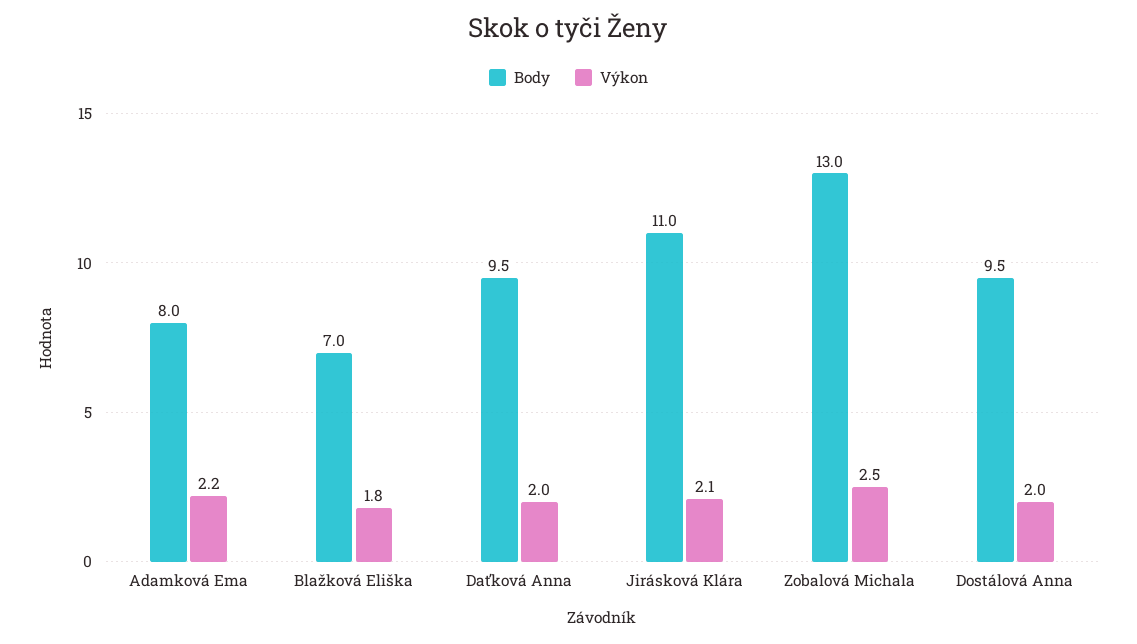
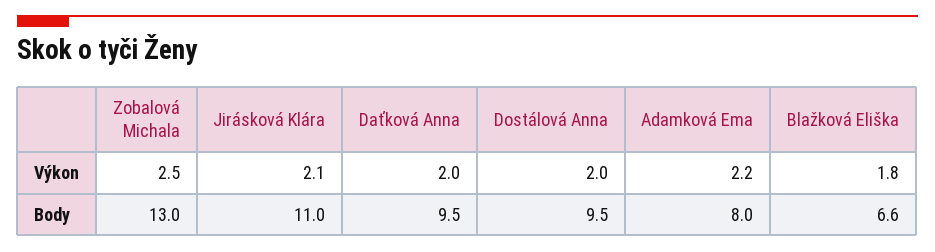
  {
    "Body": {
      "Adamková Ema": 8,
-     "Blažková Eliška": 7,
+     "Blažková Eliška": 6.6,
      "Daťková Anna": 9.5,
      "Jirásková Klára": 11,
      "Zobalová Michala": 13,
      "Dostálová Anna": 9.5
    },
    "Výkon": {
      "Adamková Ema": 2.2,
      "Blažková Eliška": 1.8,
      "Daťková Anna": 2,
      "Jirásková Klára": 2.1,
      "Zobalová Michala": 2.5,
      "Dostálová Anna": 2
    }
  }

